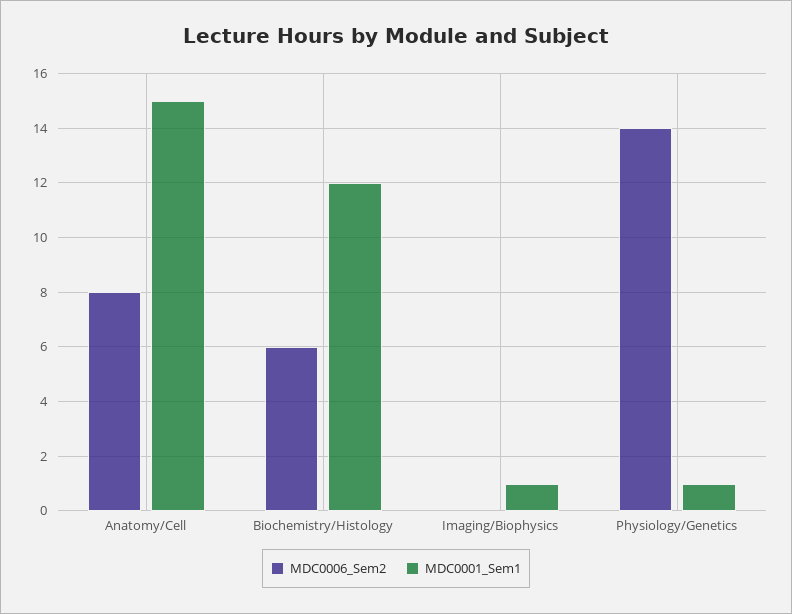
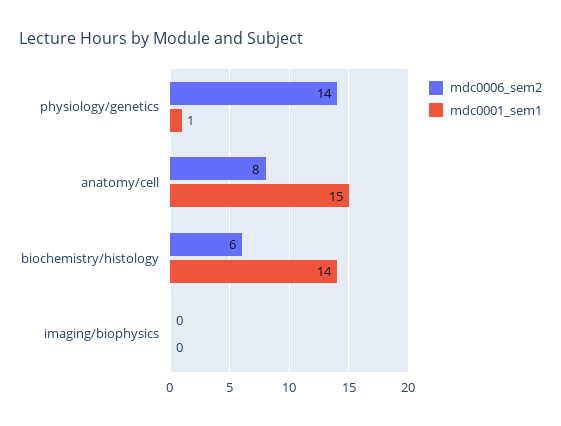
  {
    "MDC0006_Sem2": {
      "Anatomy/Cell": 8,
      "Biochemistry/Histology": 6,
      "Imaging/Biophysics": 0,
      "Physiology/Genetics": 14
    },
    "MDC0001_Sem1": {
      "Anatomy/Cell": 15,
-     "Biochemistry/Histology": 12,
+     "Biochemistry/Histology": 14,
-     "Imaging/Biophysics": 1,
+     "Imaging/Biophysics": 0,
      "Physiology/Genetics": 1
    }
  }

